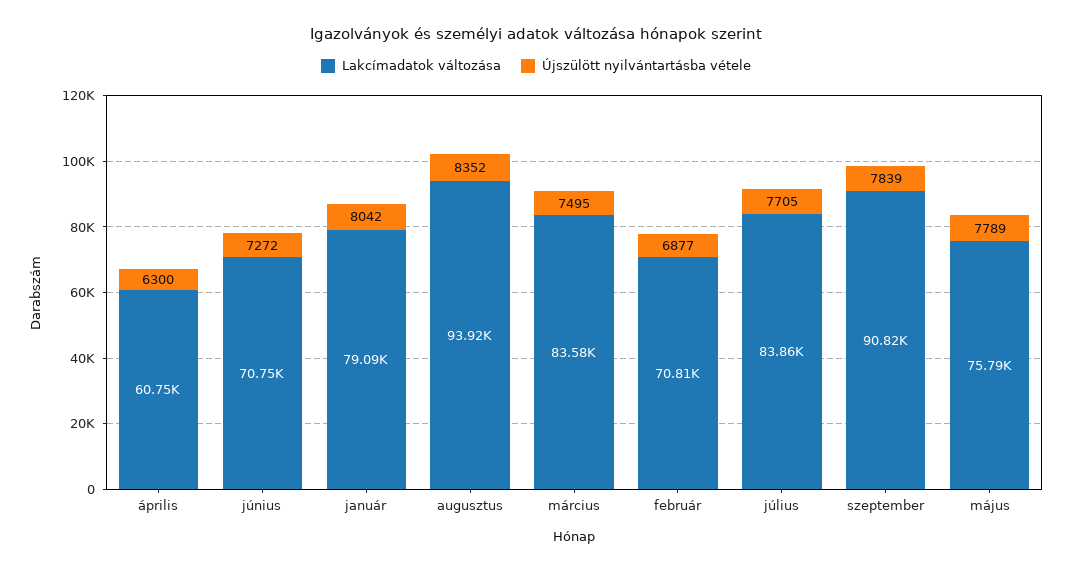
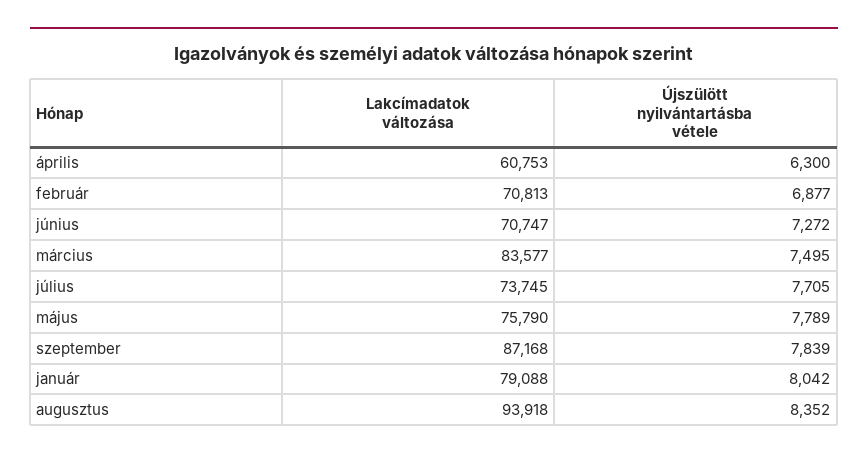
  {
    "Lakcímadatok változása": {
      "április": 60753,
      "június": 70747,
      "január": 79088,
      "augusztus": 93918,
      "március": 83577,
      "február": 70813,
-     "július": 83860,
+     "július": 73745,
-     "szeptember": 90820,
+     "szeptember": 87168,
      "május": 75790
    },
    "Újszülött nyilvántartásba vétele": {
      "április": 6300,
      "június": 7272,
      "január": 8042,
      "augusztus": 8352,
      "március": 7495,
      "február": 6877,
      "július": 7705,
      "szeptember": 7839,
      "május": 7789
    }
  }

